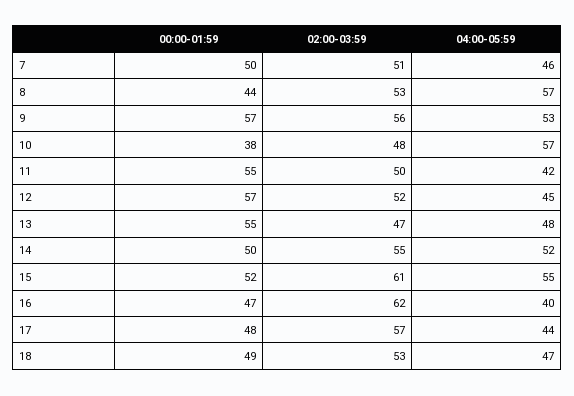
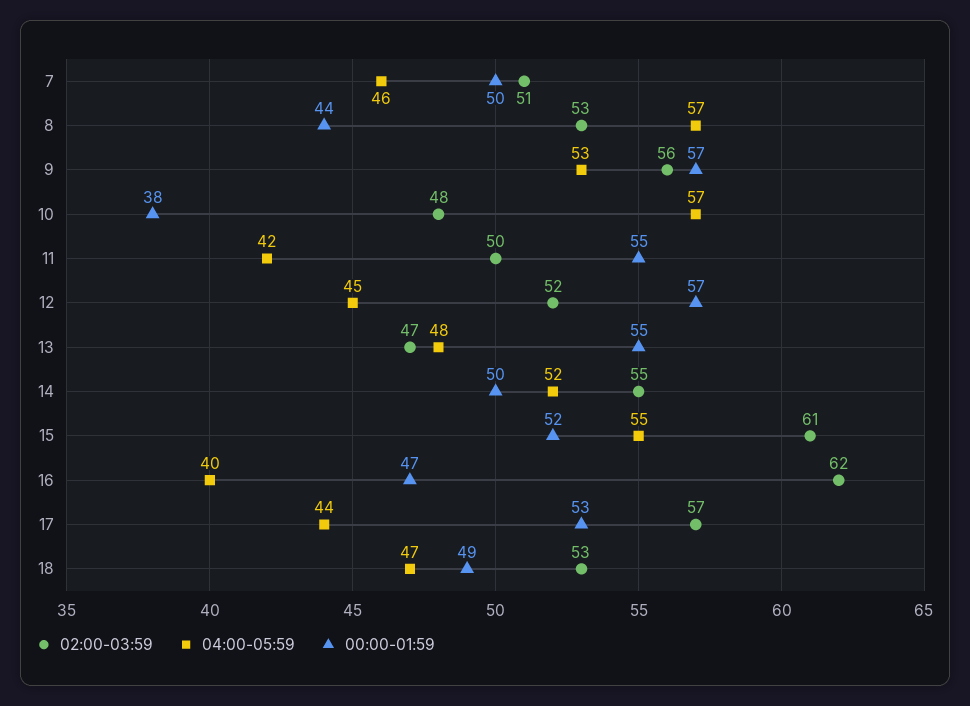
  {
    "00:00-01:59": {
      "7": 50,
      "8": 44,
      "9": 57,
      "10": 38,
      "11": 55,
      "12": 57,
      "13": 55,
      "14": 50,
      "15": 52,
      "16": 47,
-     "17": 48,
+     "17": 53,
      "18": 49
    },
    "02:00-03:59": {
      "7": 51,
      "8": 53,
      "9": 56,
      "10": 48,
      "11": 50,
      "12": 52,
      "13": 47,
      "14": 55,
      "15": 61,
      "16": 62,
      "17": 57,
      "18": 53
    },
    "04:00-05:59": {
      "7": 46,
      "8": 57,
      "9": 53,
      "10": 57,
      "11": 42,
      "12": 45,
      "13": 48,
      "14": 52,
      "15": 55,
      "16": 40,
      "17": 44,
      "18": 47
    }
  }

